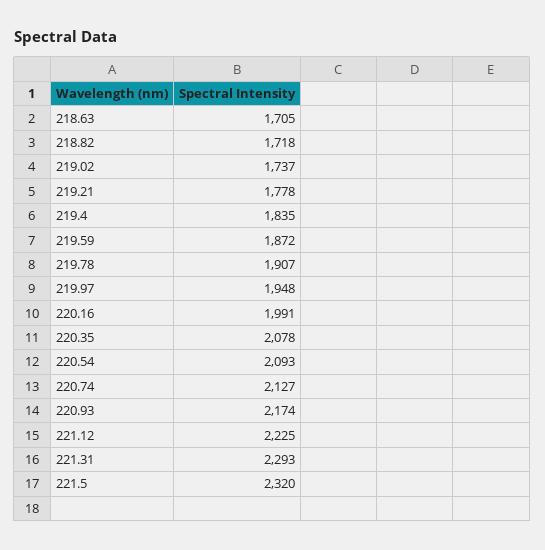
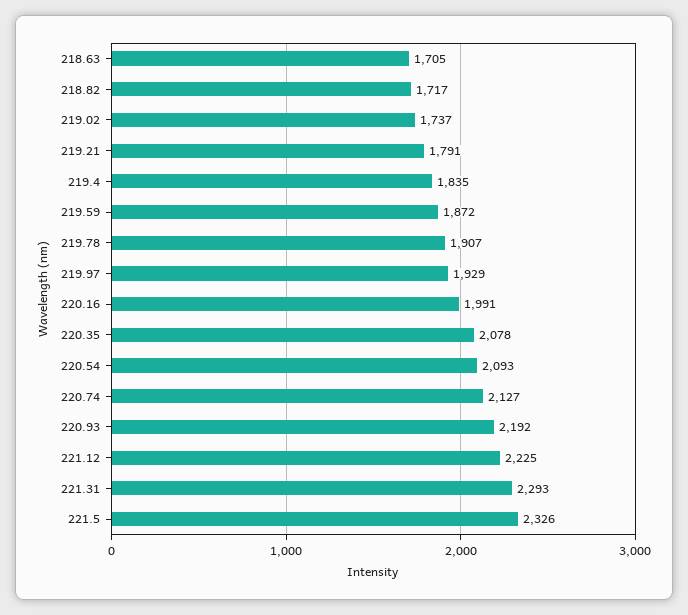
  {
    "218.63": 1705,
-   "218.82": 1718,
+   "218.82": 1717,
    "219.02": 1737,
-   "219.21": 1778,
+   "219.21": 1791,
    "219.4": 1835,
    "219.59": 1872,
    "219.78": 1907,
-   "219.97": 1948,
+   "219.97": 1929,
    "220.16": 1991,
    "220.35": 2078,
    "220.54": 2093,
    "220.74": 2127,
-   "220.93": 2174,
+   "220.93": 2192,
    "221.12": 2225,
    "221.31": 2293,
-   "221.5": 2320
+   "221.5": 2326
  }

